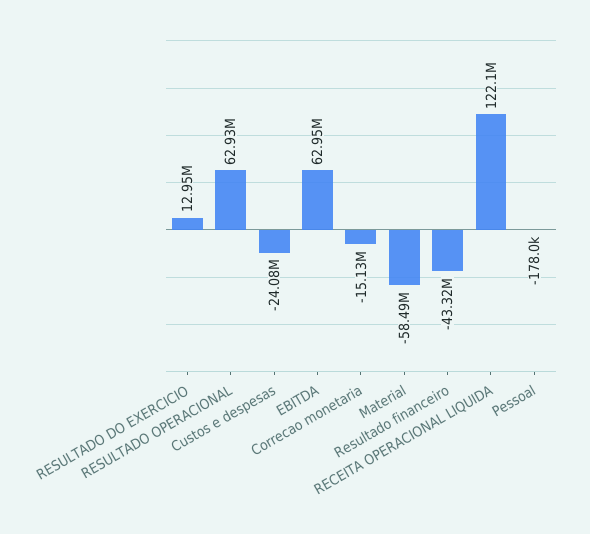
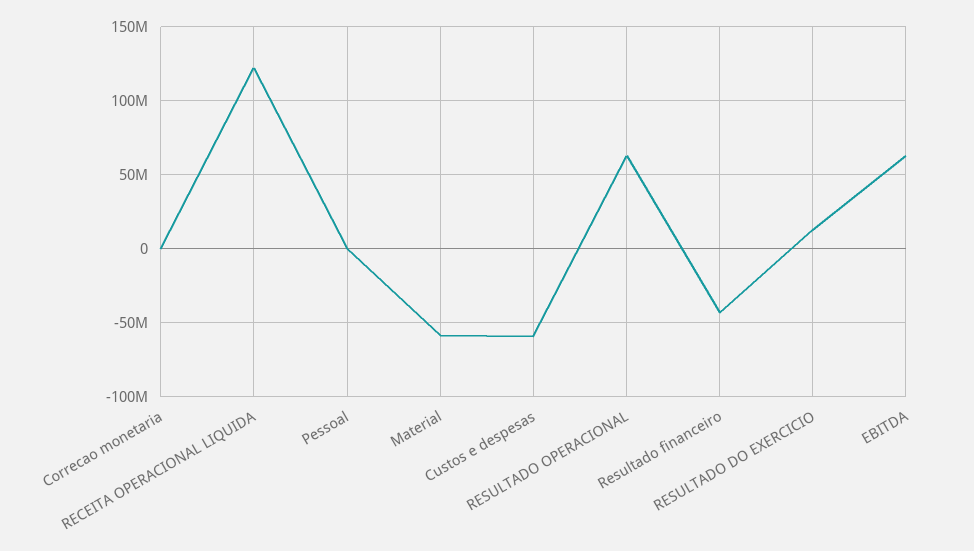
  {
    "RESULTADO DO EXERCICIO": 12950000,
    "RESULTADO OPERACIONAL": 62930000,
-   "Custos e despesas": -24080000,
+   "Custos e despesas": -60000000,
    "EBITDA": 62950000,
-   "Correcao monetaria": -15130000,
+   "Correcao monetaria": 0,
    "Material": -58490000,
    "Resultado financeiro": -43320000,
    "RECEITA OPERACIONAL LIQUIDA": 122100000,
    "Pessoal": -178000
  }

